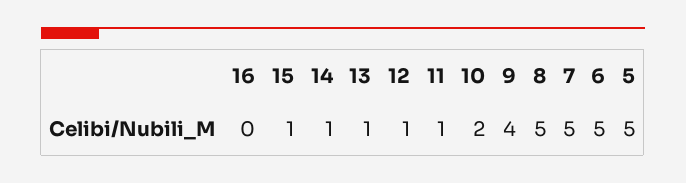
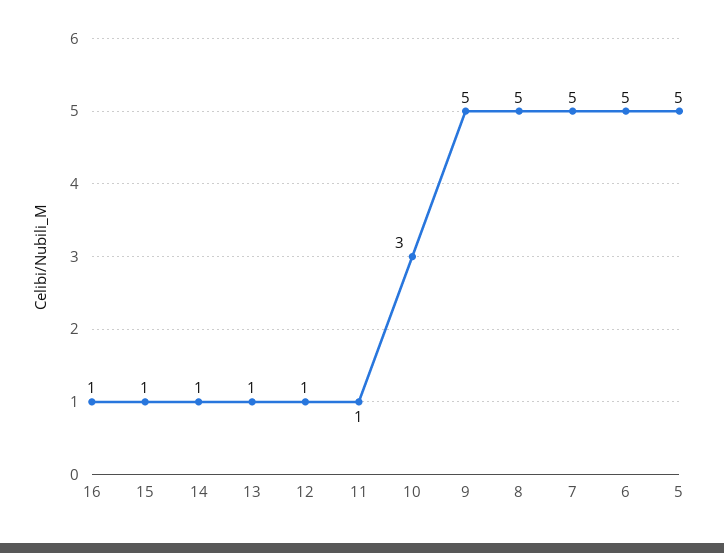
  {
-   "16": 0,
+   "16": 1,
    "15": 1,
    "14": 1,
    "13": 1,
    "12": 1,
    "11": 1,
-   "10": 2,
+   "10": 3,
-   "9": 4,
+   "9": 5,
    "8": 5,
    "7": 5,
    "6": 5,
    "5": 5
  }

